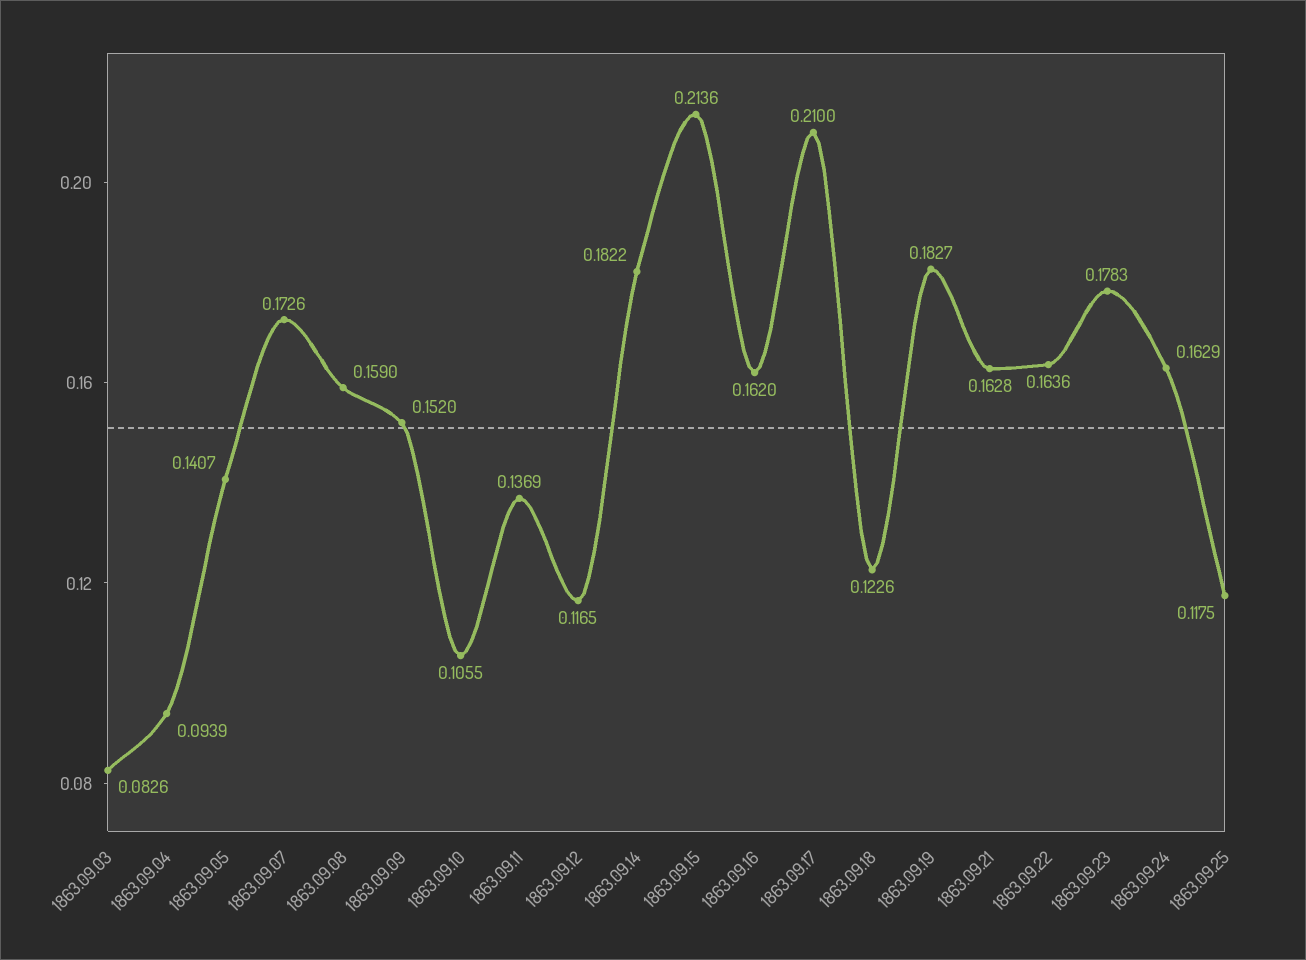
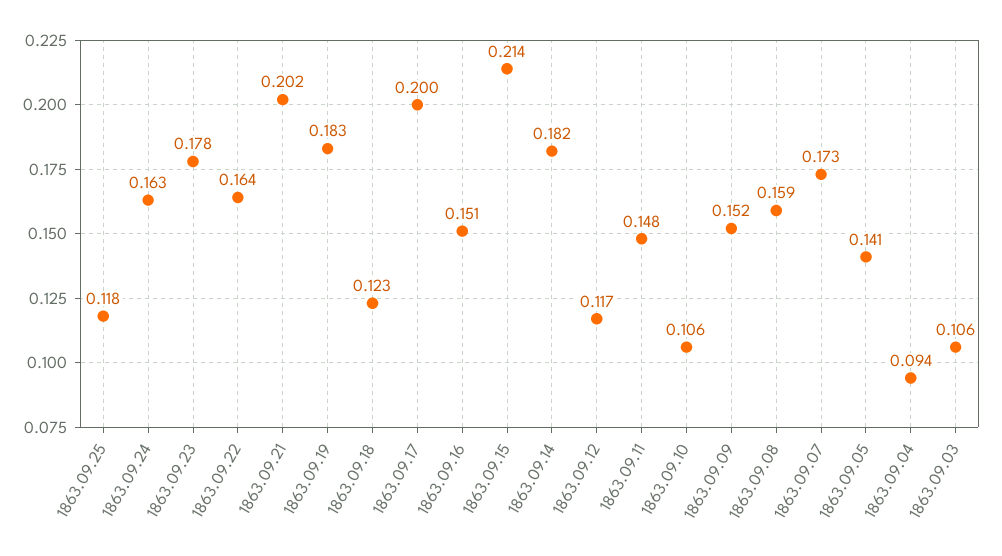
  {
-   "1863.09.03": 0.0826,
+   "1863.09.03": 0.106,
    "1863.09.04": 0.0939,
    "1863.09.05": 0.1407,
    "1863.09.07": 0.1726,
    "1863.09.08": 0.159,
    "1863.09.09": 0.152,
    "1863.09.10": 0.1055,
-   "1863.09.11": 0.1369,
+   "1863.09.11": 0.148,
    "1863.09.12": 0.1165,
    "1863.09.14": 0.1822,
    "1863.09.15": 0.2136,
-   "1863.09.16": 0.162,
+   "1863.09.16": 0.151,
-   "1863.09.17": 0.21,
+   "1863.09.17": 0.2,
    "1863.09.18": 0.1226,
    "1863.09.19": 0.1827,
-   "1863.09.21": 0.1628,
+   "1863.09.21": 0.202,
    "1863.09.22": 0.1636,
    "1863.09.23": 0.1783,
    "1863.09.24": 0.1629,
    "1863.09.25": 0.1175
  }

